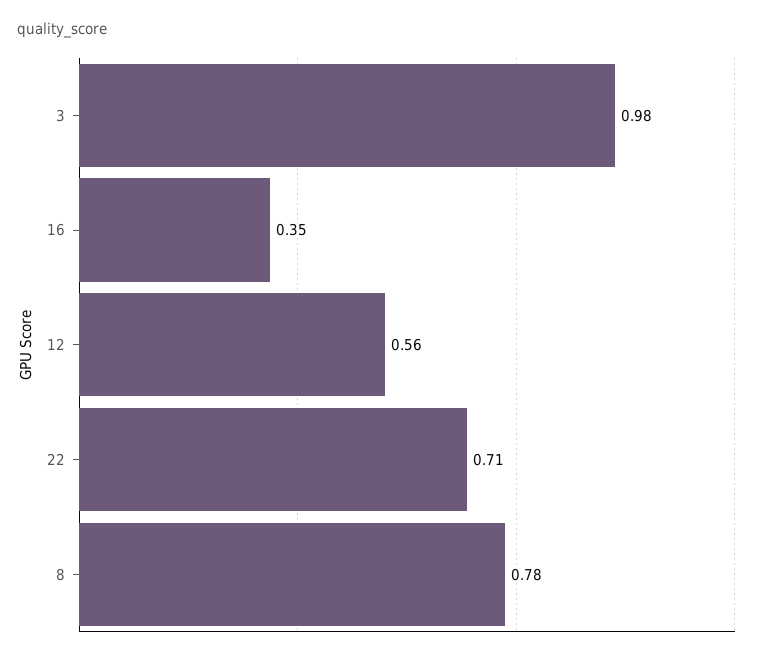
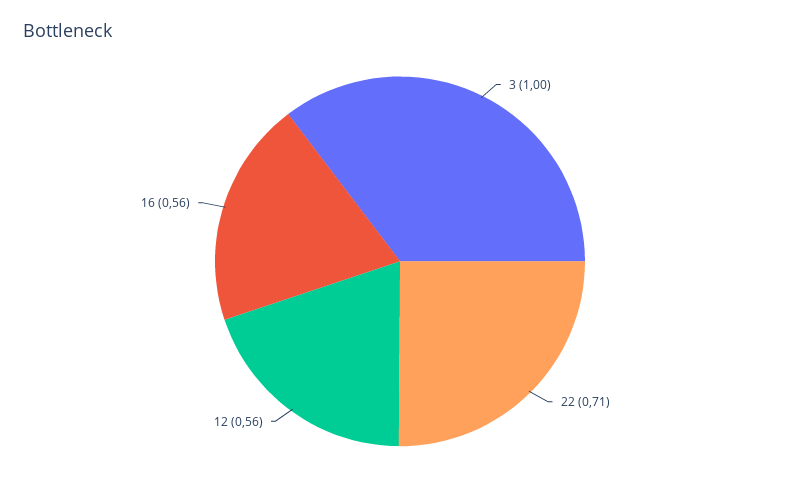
  {
-   "3": 0.98,
+   "3": 1,
-   "16": 0.35,
+   "16": 0.56,
    "12": 0.56,
-   "22": 0.71,
+   "22": 0.71
-   "8": 0.78
  }

